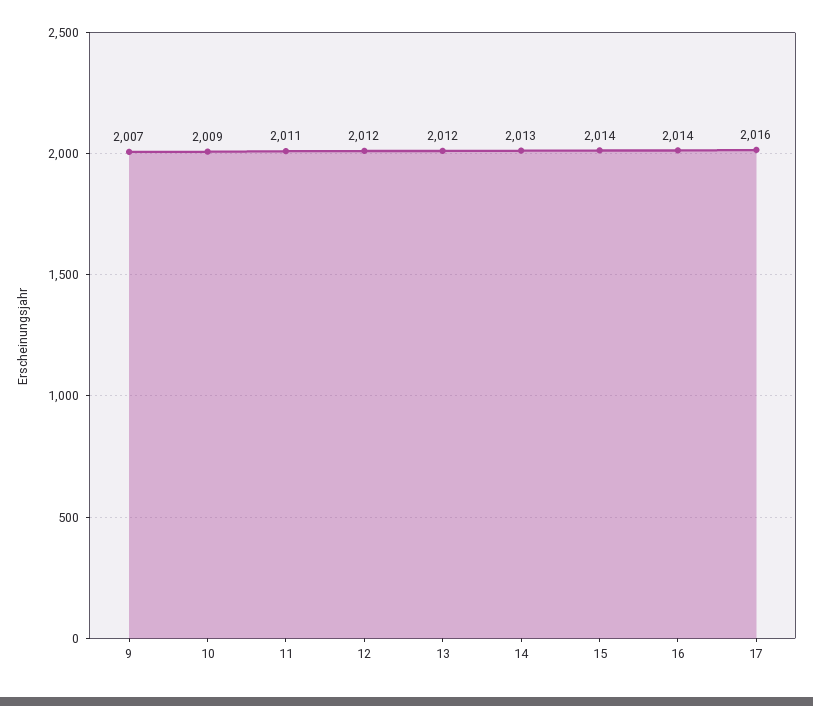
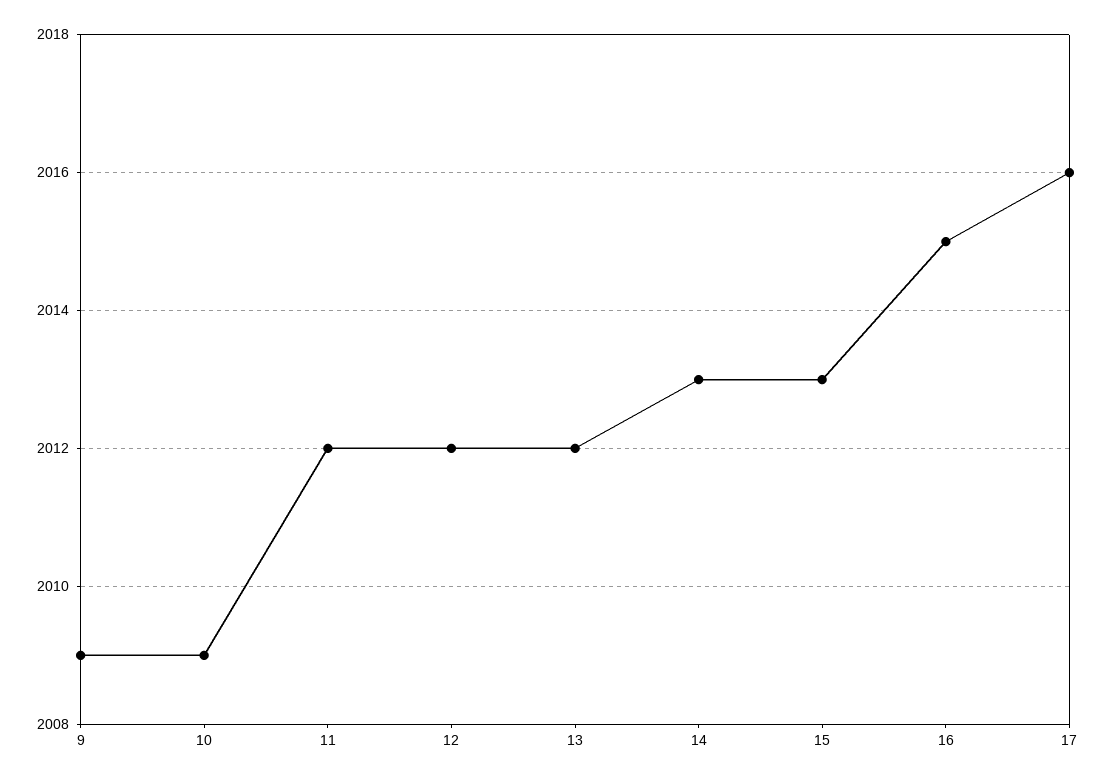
  {
-   "9": 2007,
+   "9": 2009,
    "10": 2009,
-   "11": 2011,
+   "11": 2012,
    "12": 2012,
    "13": 2012,
    "14": 2013,
-   "15": 2014,
+   "15": 2013,
-   "16": 2014,
+   "16": 2015,
    "17": 2016
  }

